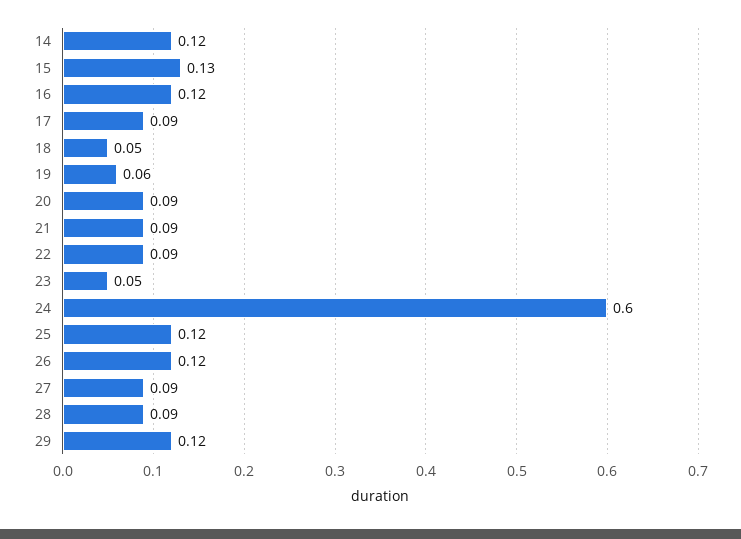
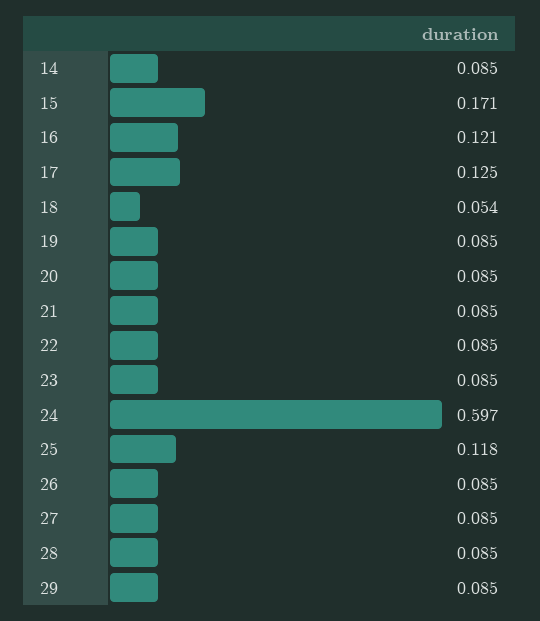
  {
-   "14": 0.12,
+   "14": 0.085,
-   "15": 0.13,
+   "15": 0.171,
    "16": 0.121,
-   "17": 0.09,
+   "17": 0.125,
    "18": 0.054,
-   "19": 0.06,
+   "19": 0.085,
    "20": 0.085,
    "21": 0.085,
    "22": 0.085,
-   "23": 0.05,
+   "23": 0.085,
    "24": 0.597,
    "25": 0.118,
-   "26": 0.12,
+   "26": 0.085,
    "27": 0.085,
    "28": 0.085,
-   "29": 0.12
+   "29": 0.085
  }

